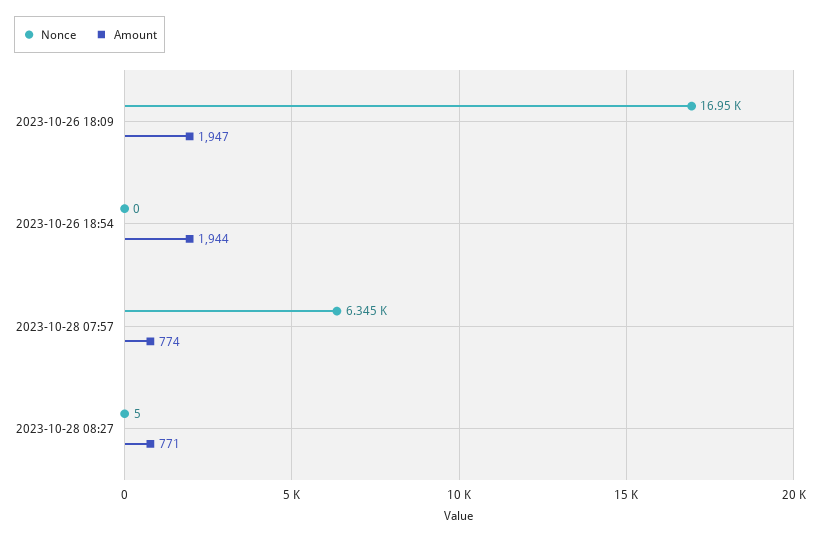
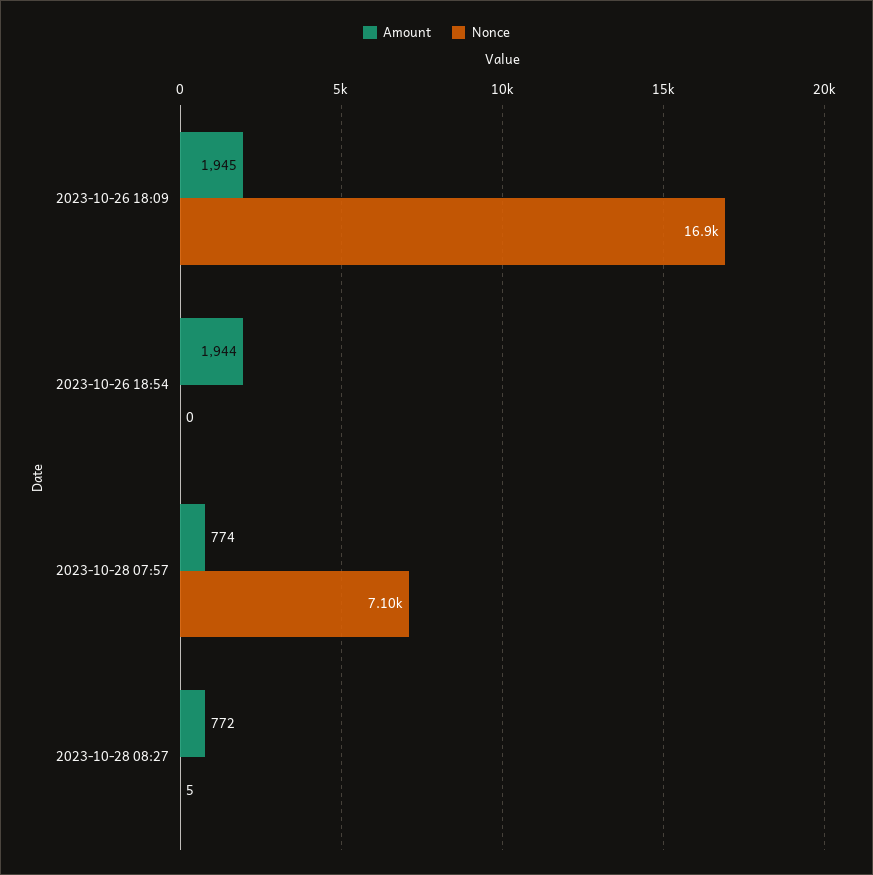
  {
    "Nonce": {
      "2023-10-26 18:09": 16950,
      "2023-10-26 18:54": 0,
-     "2023-10-28 07:57": 6345,
+     "2023-10-28 07:57": 7100,
      "2023-10-28 08:27": 5
    },
    "Amount": {
-     "2023-10-26 18:09": 1947,
+     "2023-10-26 18:09": 1945,
      "2023-10-26 18:54": 1944,
      "2023-10-28 07:57": 774,
-     "2023-10-28 08:27": 771
+     "2023-10-28 08:27": 772
    }
  }

